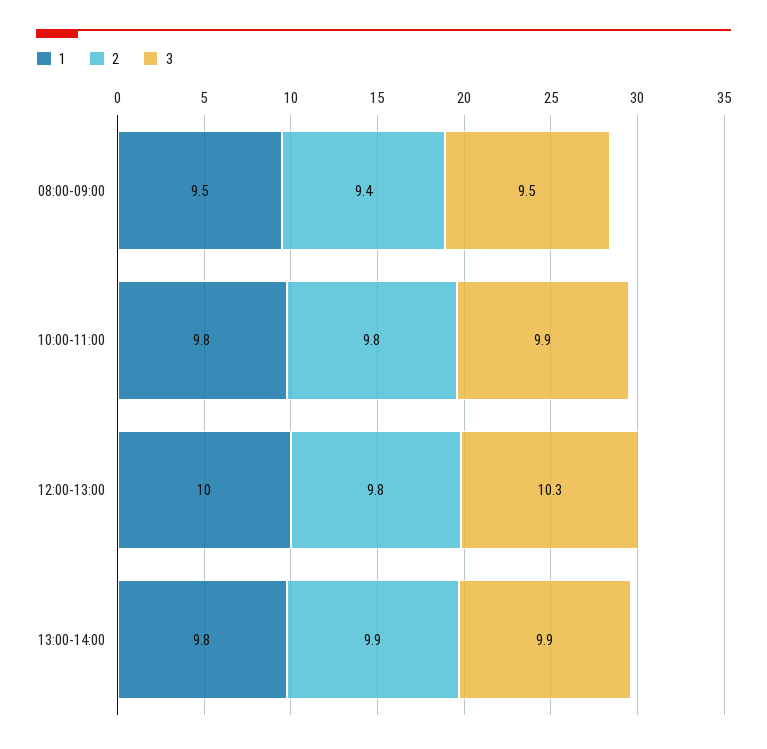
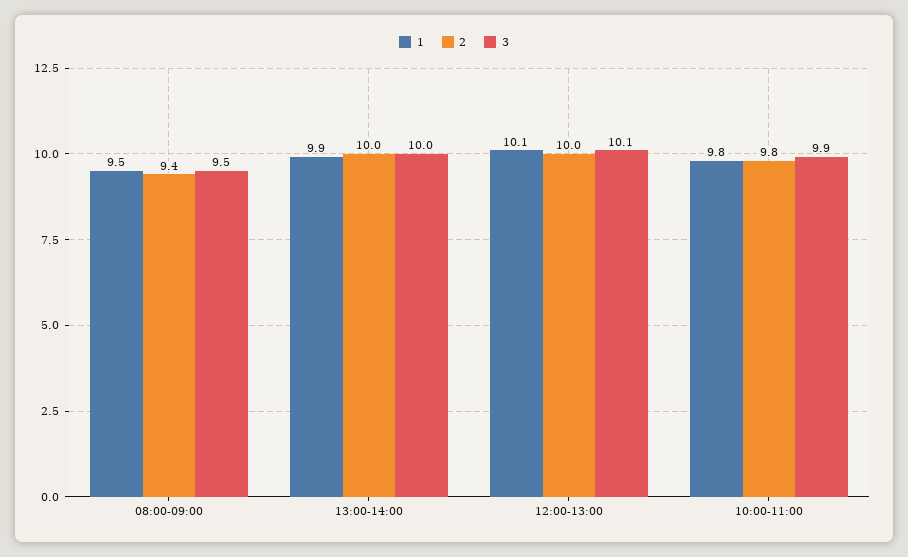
  {
    "1": {
      "08:00-09:00": 9.5,
      "10:00-11:00": 9.8,
-     "12:00-13:00": 10,
+     "12:00-13:00": 10.1,
-     "13:00-14:00": 9.8
+     "13:00-14:00": 9.9
    },
    "2": {
      "08:00-09:00": 9.4,
      "10:00-11:00": 9.8,
-     "12:00-13:00": 9.8,
+     "12:00-13:00": 10,
-     "13:00-14:00": 9.9
+     "13:00-14:00": 10
    },
    "3": {
      "08:00-09:00": 9.5,
      "10:00-11:00": 9.9,
-     "12:00-13:00": 10.3,
+     "12:00-13:00": 10.1,
-     "13:00-14:00": 9.9
+     "13:00-14:00": 10
    }
  }

